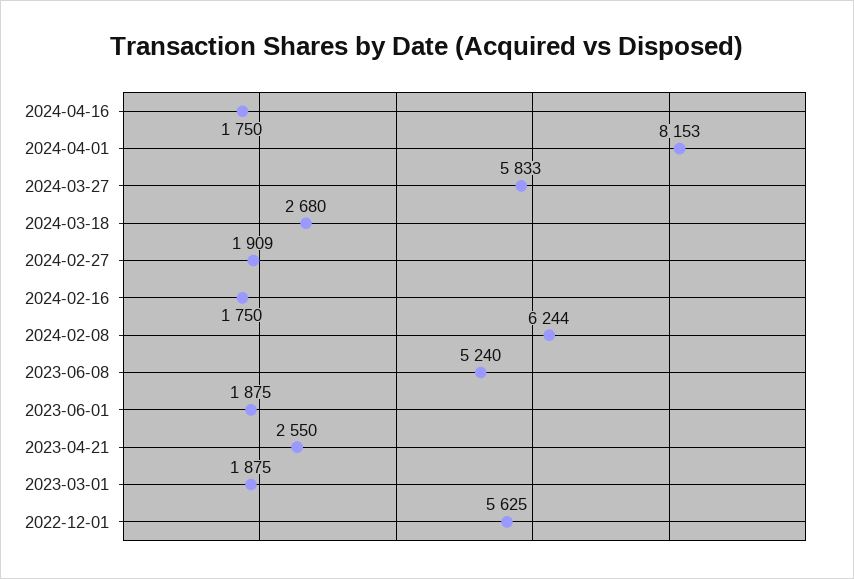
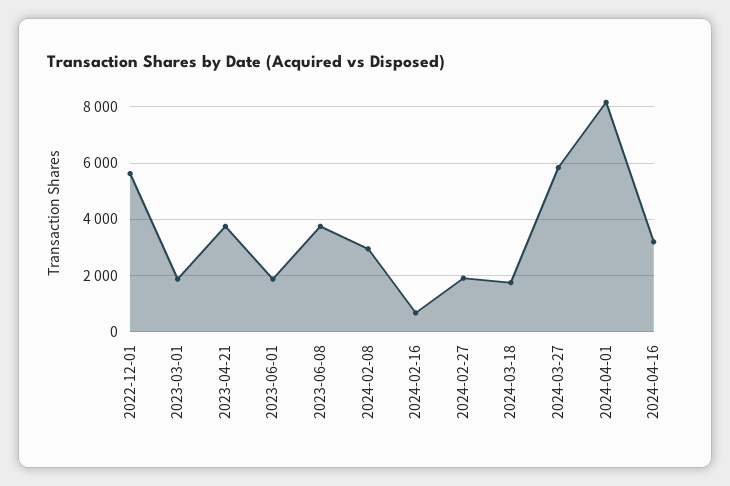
  {
-   "2024-04-16": 1750,
+   "2024-04-16": 3250,
    "2024-04-01": 8153,
    "2024-03-27": 5833,
-   "2024-03-18": 2680,
+   "2024-03-18": 1750,
    "2024-02-27": 1909,
-   "2024-02-16": 1750,
+   "2024-02-16": 750,
-   "2024-02-08": 6244,
+   "2024-02-08": 3000,
-   "2023-06-08": 5240,
+   "2023-06-08": 3750,
    "2023-06-01": 1875,
-   "2023-04-21": 2550,
+   "2023-04-21": 3750,
    "2023-03-01": 1875,
    "2022-12-01": 5625
  }

